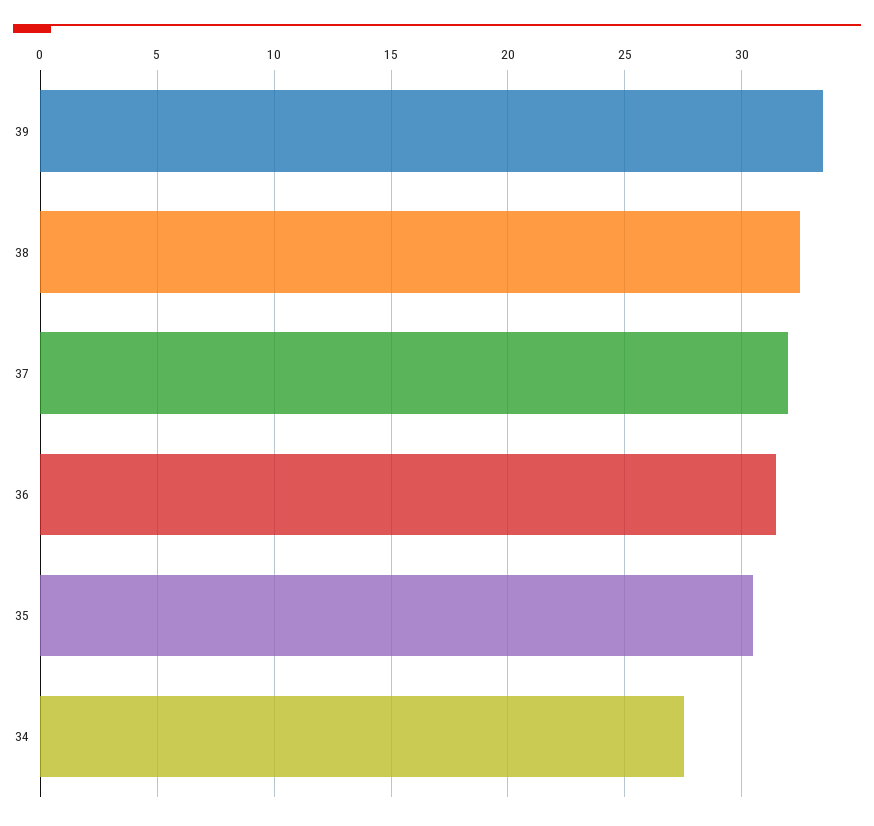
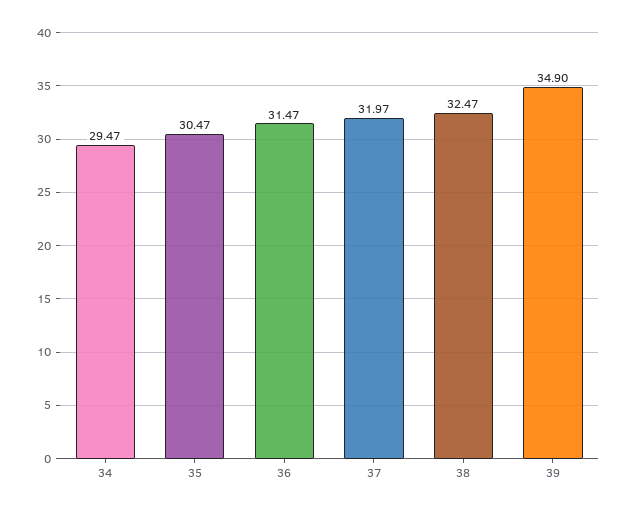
  {
-   "39": 33.5,
+   "39": 34.9,
    "38": 32.47,
    "37": 31.97,
    "36": 31.47,
    "35": 30.47,
-   "34": 27.5
+   "34": 29.47
  }

